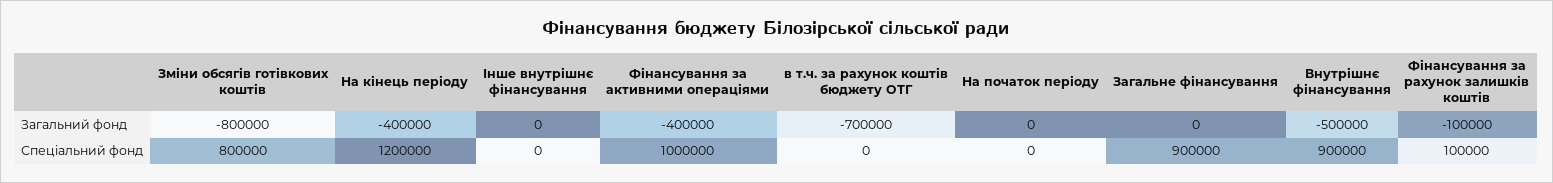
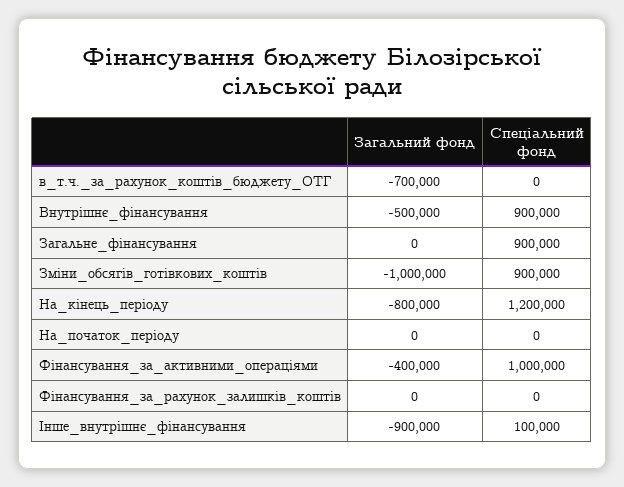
  {
    "Зміни обсягів готівкових коштів": {
-     "Загальний фонд": -800000,
+     "Загальний фонд": -1000000,
-     "Спеціальний фонд": 800000
+     "Спеціальний фонд": 900000
    },
    "На кінець періоду": {
-     "Загальний фонд": -400000,
+     "Загальний фонд": -800000,
      "Спеціальний фонд": 1200000
    },
    "Інше внутрішнє фінансування": {
-     "Загальний фонд": 0,
+     "Загальний фонд": -900000,
-     "Спеціальний фонд": 0
+     "Спеціальний фонд": 100000
    },
    "Фінансування за активними операціями": {
      "Загальний фонд": -400000,
      "Спеціальний фонд": 1000000
    },
    "в т.ч. за рахунок коштів бюджету ОТГ": {
      "Загальний фонд": -700000,
      "Спеціальний фонд": 0
    },
    "На початок періоду": {
      "Загальний фонд": 0,
      "Спеціальний фонд": 0
    },
    "Загальне фінансування": {
      "Загальний фонд": 0,
      "Спеціальний фонд": 900000
    },
    "Внутрішнє фінансування": {
      "Загальний фонд": -500000,
      "Спеціальний фонд": 900000
    },
    "Фінансування за рахунок залишків коштів": {
-     "Загальний фонд": -100000,
+     "Загальний фонд": 0,
-     "Спеціальний фонд": 100000
+     "Спеціальний фонд": 0
    }
  }

